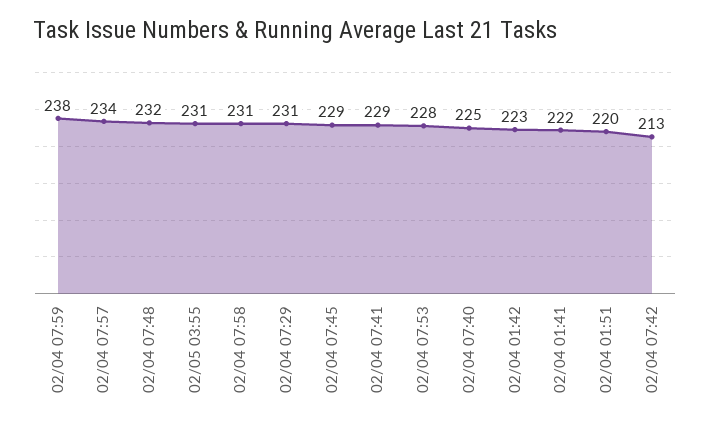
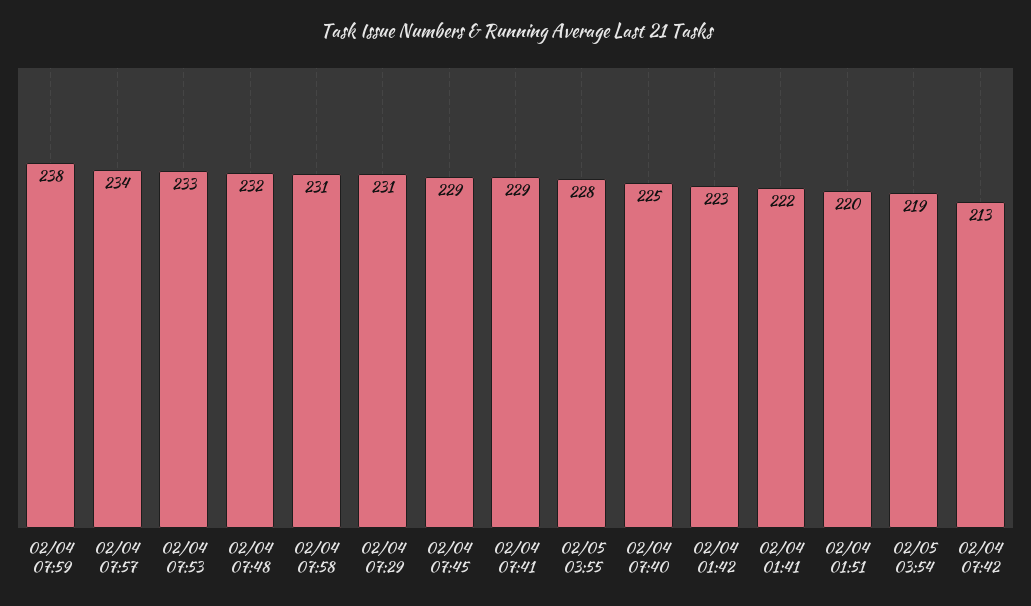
  {
    "02/04 07:59": 238,
    "02/04 07:57": 234,
    "02/04 07:48": 232,
-   "02/05 03:55": 231,
+   "02/05 03:55": 228,
    "02/04 07:58": 231,
    "02/04 07:29": 231,
    "02/04 07:45": 229,
    "02/04 07:41": 229,
-   "02/04 07:53": 228,
+   "02/04 07:53": 233,
    "02/04 07:40": 225,
    "02/04 01:42": 223,
    "02/04 01:41": 222,
    "02/04 01:51": 220,
-   "02/04 07:42": 213
+   "02/04 07:42": 213,
+   "02/05 03:54": 219
  }

